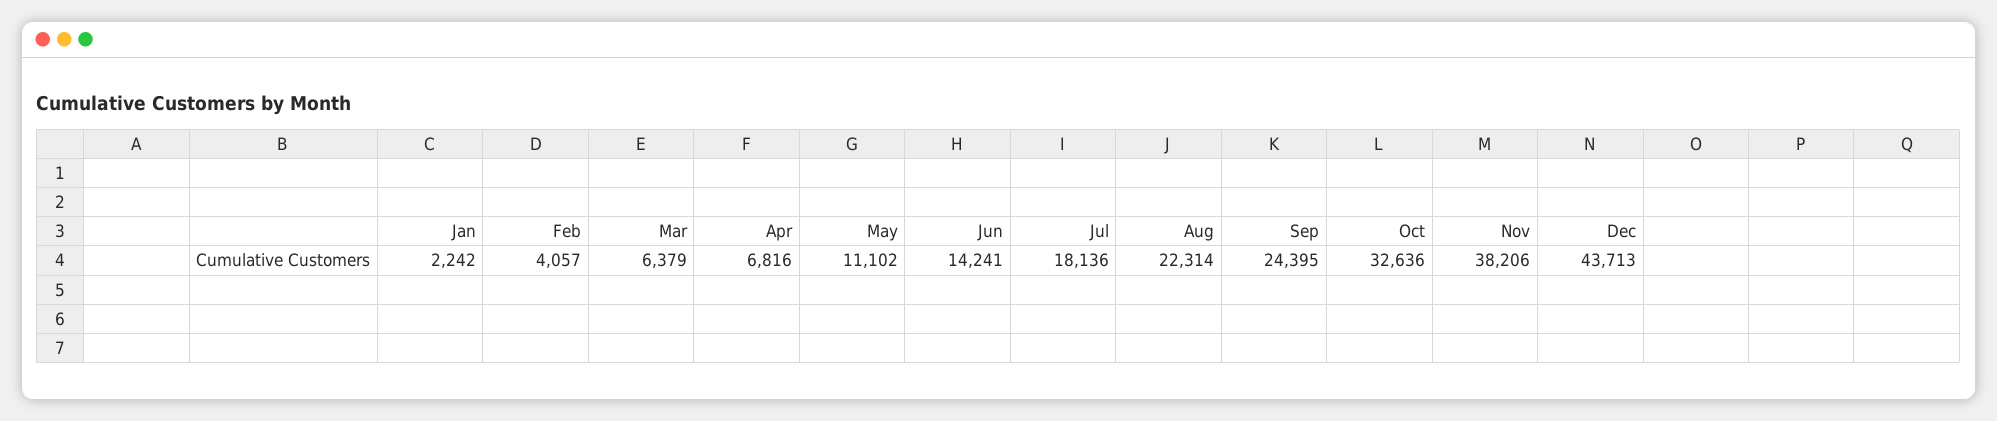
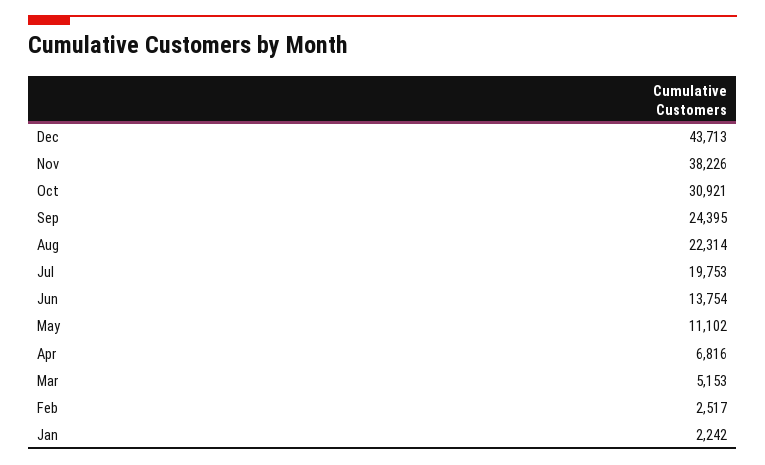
  {
    "Jan": 2242,
-   "Feb": 4057,
+   "Feb": 2517,
-   "Mar": 6379,
+   "Mar": 5153,
    "Apr": 6816,
    "May": 11102,
-   "Jun": 14241,
+   "Jun": 13754,
-   "Jul": 18136,
+   "Jul": 19753,
    "Aug": 22314,
    "Sep": 24395,
-   "Oct": 32636,
+   "Oct": 30921,
-   "Nov": 38206,
+   "Nov": 38226,
    "Dec": 43713
  }

